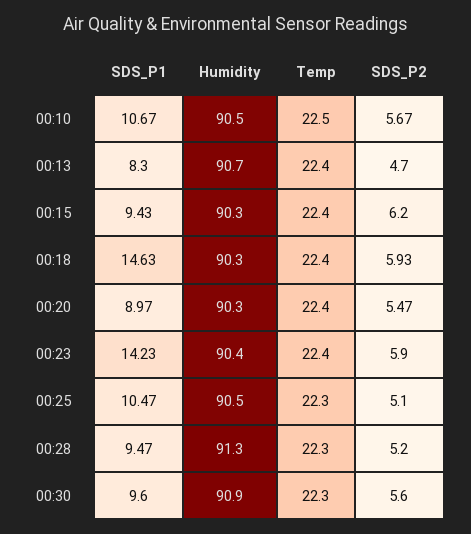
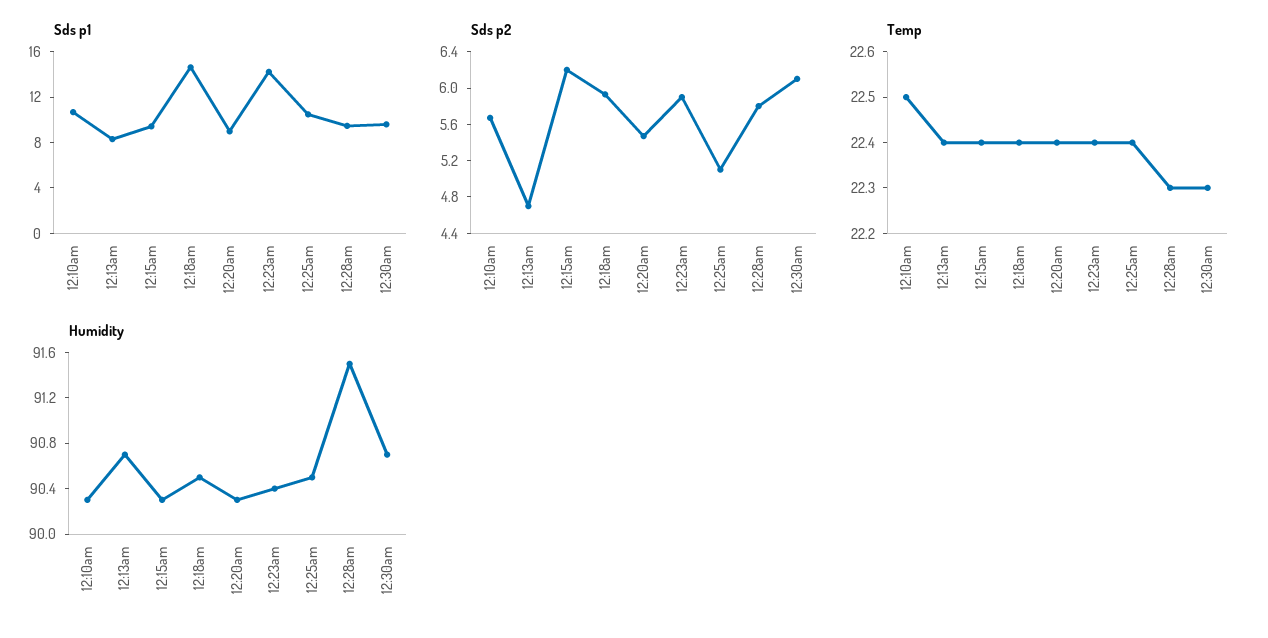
  {
    "SDS_P1": {
      "00:10": 10.67,
      "00:13": 8.3,
      "00:15": 9.43,
      "00:18": 14.63,
      "00:20": 8.97,
      "00:23": 14.23,
      "00:25": 10.47,
      "00:28": 9.47,
      "00:30": 9.6
    },
    "Humidity": {
-     "00:10": 90.5,
+     "00:10": 90.3,
      "00:13": 90.7,
      "00:15": 90.3,
-     "00:18": 90.3,
+     "00:18": 90.5,
      "00:20": 90.3,
      "00:23": 90.4,
      "00:25": 90.5,
-     "00:28": 91.3,
+     "00:28": 91.5,
-     "00:30": 90.9
+     "00:30": 90.7
    },
    "Temp": {
      "00:10": 22.5,
      "00:13": 22.4,
      "00:15": 22.4,
      "00:18": 22.4,
      "00:20": 22.4,
      "00:23": 22.4,
-     "00:25": 22.3,
+     "00:25": 22.4,
      "00:28": 22.3,
      "00:30": 22.3
    },
    "SDS_P2": {
      "00:10": 5.67,
      "00:13": 4.7,
      "00:15": 6.2,
      "00:18": 5.93,
      "00:20": 5.47,
      "00:23": 5.9,
      "00:25": 5.1,
-     "00:28": 5.2,
+     "00:28": 5.8,
-     "00:30": 5.6
+     "00:30": 6.1
    }
  }

